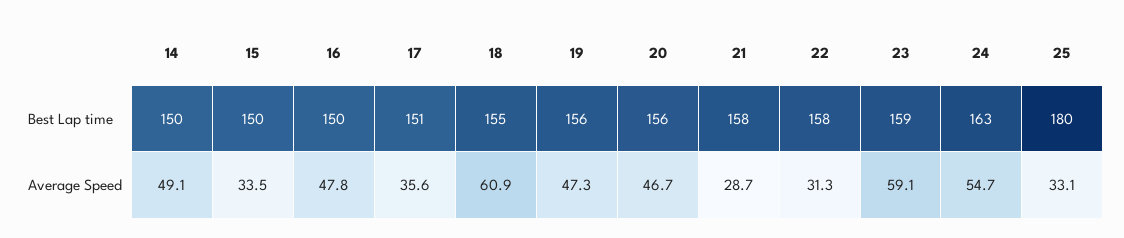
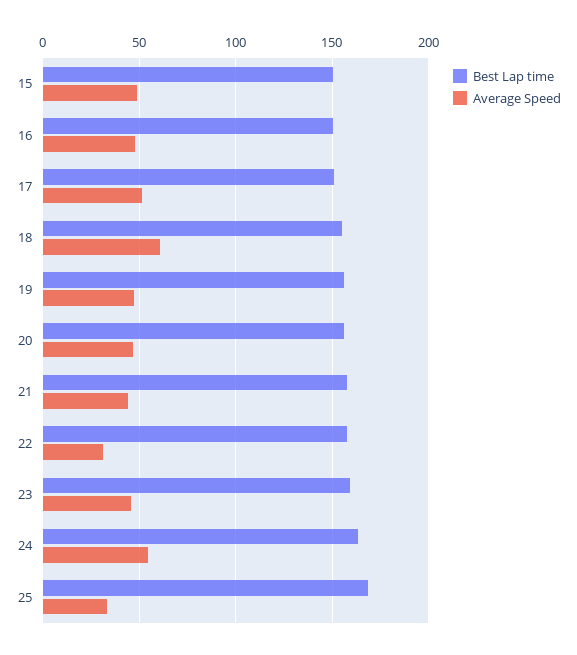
  {
    "Best Lap time": {
-     "14": 150,
      "15": 150,
      "16": 150,
      "17": 151,
      "18": 155,
      "19": 156,
      "20": 156,
      "21": 158,
      "22": 158,
      "23": 159,
      "24": 163,
-     "25": 180
+     "25": 170
    },
    "Average Speed": {
-     "14": 49.1,
-     "15": 33.5,
+     "15": 50,
      "16": 47.8,
-     "17": 35.6,
+     "17": 50,
      "18": 60.9,
      "19": 47.3,
      "20": 46.7,
-     "21": 28.7,
+     "21": 45,
      "22": 31.3,
-     "23": 59.1,
+     "23": 45,
      "24": 54.7,
      "25": 33.1
    }
  }

